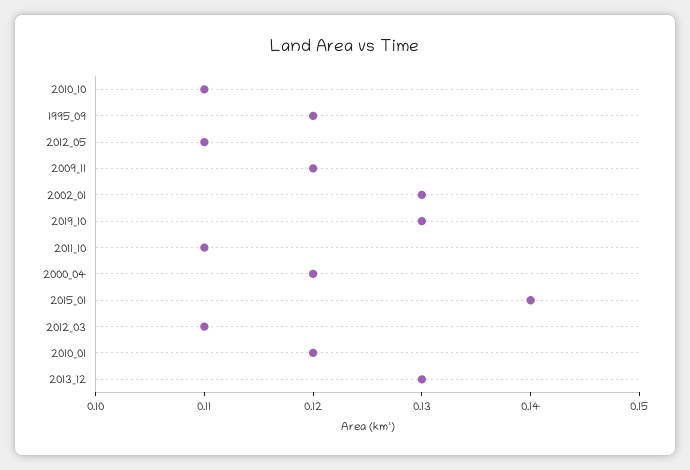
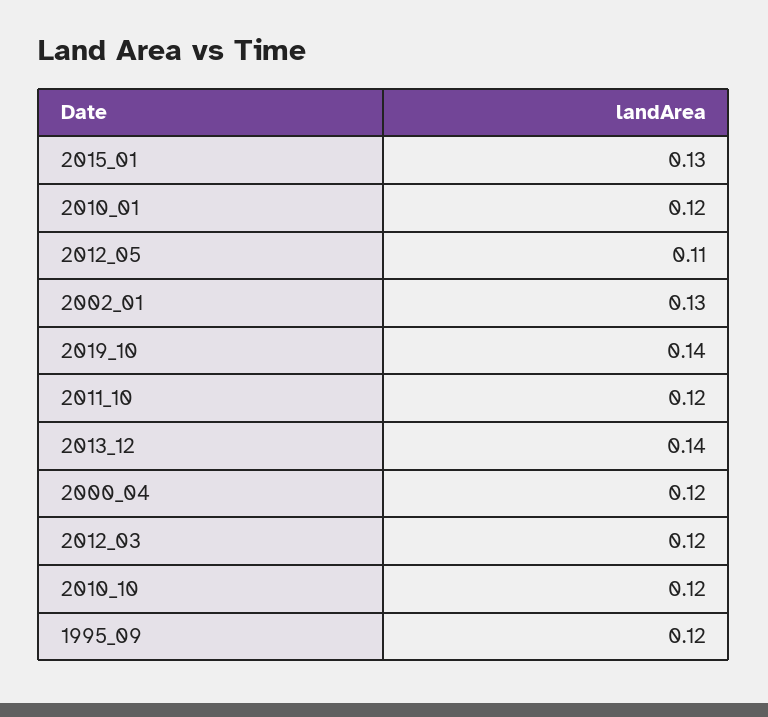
  {
-   "2010_10": 0.11,
+   "2010_10": 0.12,
    "1995_09": 0.12,
    "2012_05": 0.11,
-   "2009_11": 0.12,
    "2002_01": 0.13,
-   "2019_10": 0.13,
+   "2019_10": 0.14,
-   "2011_10": 0.11,
+   "2011_10": 0.12,
    "2000_04": 0.12,
-   "2015_01": 0.14,
+   "2015_01": 0.13,
-   "2012_03": 0.11,
+   "2012_03": 0.12,
    "2010_01": 0.12,
-   "2013_12": 0.13
+   "2013_12": 0.14
  }

